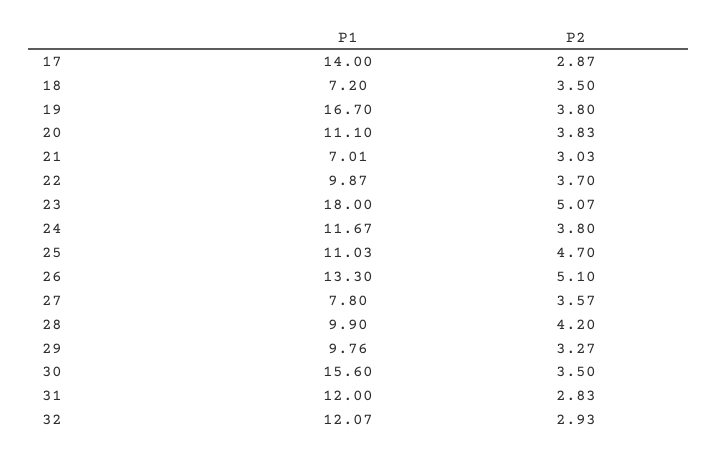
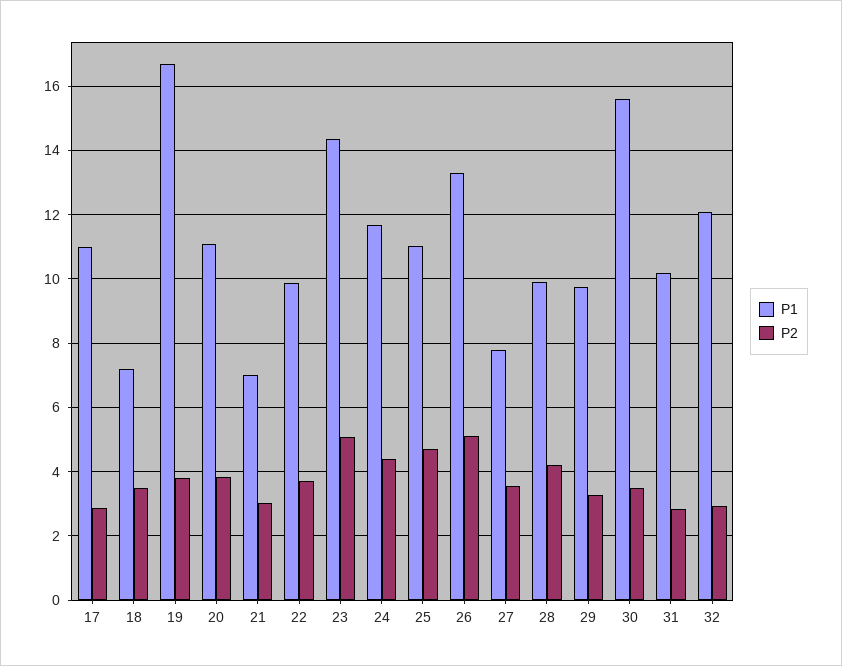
  {
    "P1": {
-     "17": 14,
+     "17": 11,
      "18": 7.2,
      "19": 16.7,
      "20": 11.1,
      "21": 7.01,
      "22": 9.87,
-     "23": 18,
+     "23": 14.4,
      "24": 11.67,
      "25": 11.03,
      "26": 13.3,
      "27": 7.8,
      "28": 9.9,
      "29": 9.76,
      "30": 15.6,
-     "31": 12,
+     "31": 10.2,
      "32": 12.07
    },
    "P2": {
      "17": 2.87,
      "18": 3.5,
      "19": 3.8,
      "20": 3.83,
      "21": 3.03,
      "22": 3.7,
      "23": 5.07,
-     "24": 3.8,
+     "24": 4.4,
      "25": 4.7,
      "26": 5.1,
      "27": 3.57,
      "28": 4.2,
      "29": 3.27,
      "30": 3.5,
      "31": 2.83,
      "32": 2.93
    }
  }

